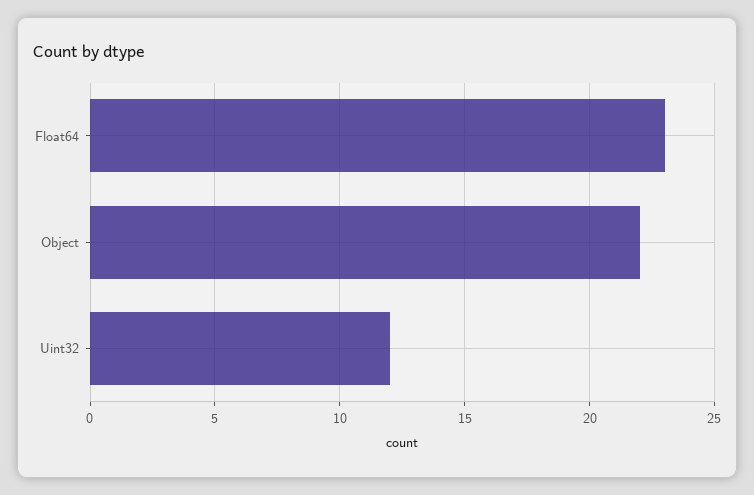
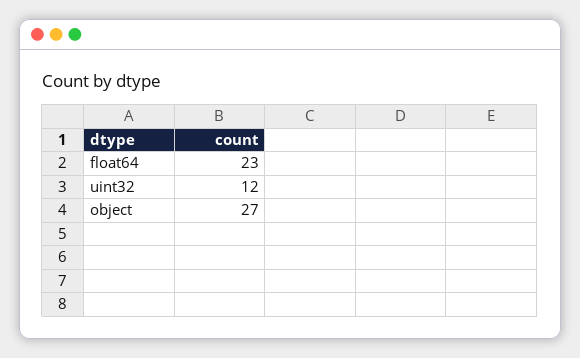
  {
    "Float64": 23,
-   "Object": 22,
+   "Object": 27,
    "Uint32": 12
  }

